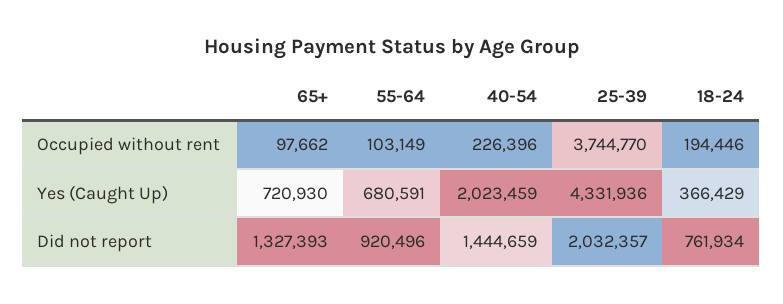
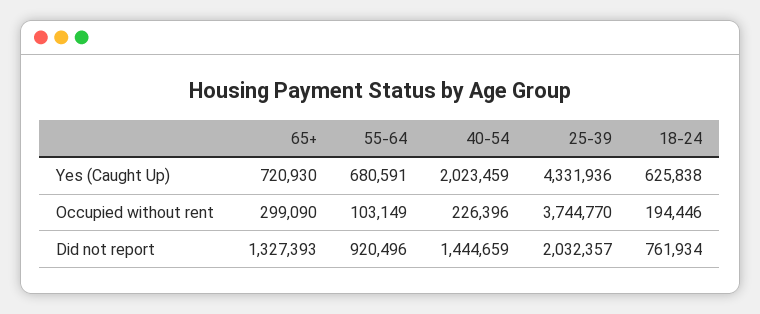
  {
    "65+": {
-     "Occupied without rent": 97662,
+     "Occupied without rent": 299090,
      "Yes (Caught Up)": 720930,
      "Did not report": 1327393
    },
    "55-64": {
      "Occupied without rent": 103149,
      "Yes (Caught Up)": 680591,
      "Did not report": 920496
    },
    "40-54": {
      "Occupied without rent": 226396,
      "Yes (Caught Up)": 2023459,
      "Did not report": 1444659
    },
    "25-39": {
      "Occupied without rent": 3744770,
      "Yes (Caught Up)": 4331936,
      "Did not report": 2032357
    },
    "18-24": {
      "Occupied without rent": 194446,
-     "Yes (Caught Up)": 366429,
+     "Yes (Caught Up)": 625838,
      "Did not report": 761934
    }
  }

